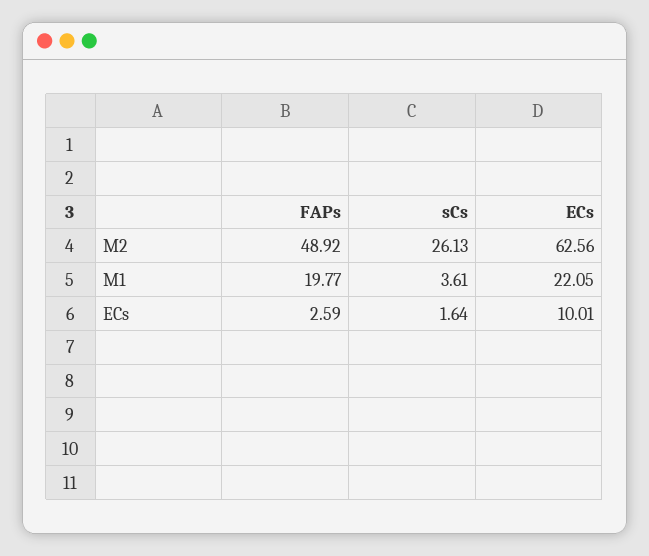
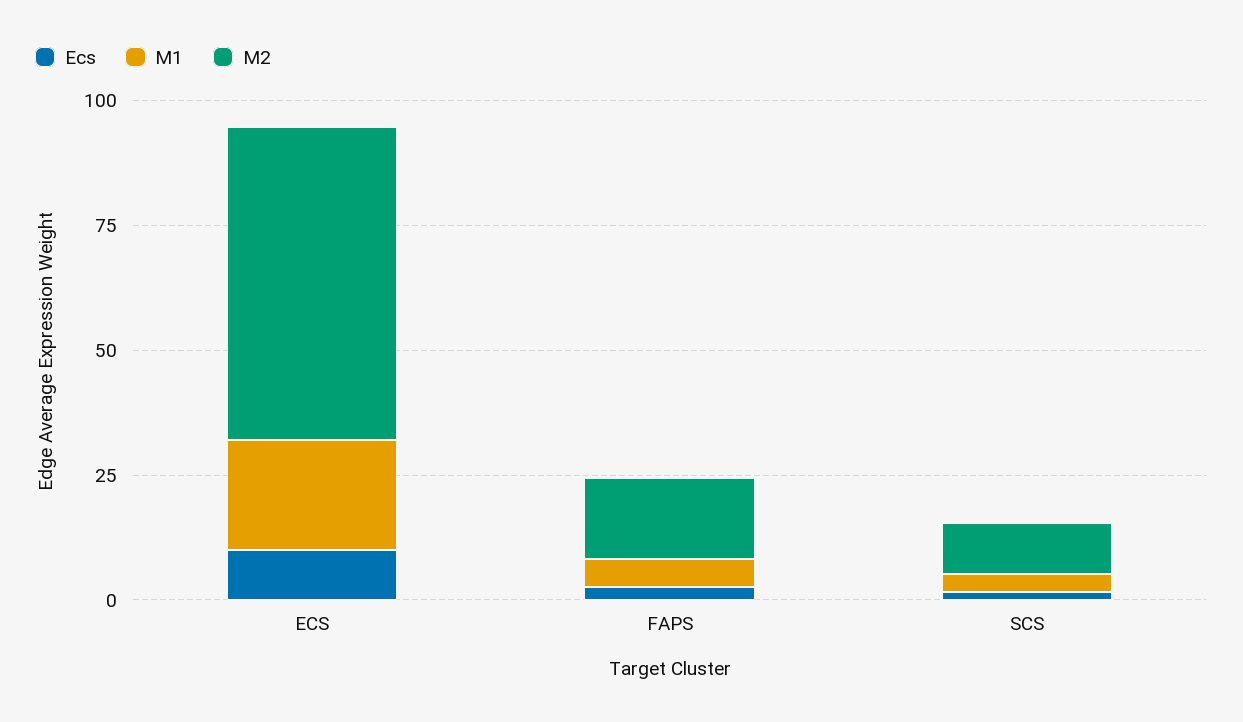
  {
    "M2": {
-     "FAPs": 48.92,
+     "FAPs": 15,
-     "sCs": 26.13,
+     "sCs": 10,
      "ECs": 62.56
    },
    "M1": {
-     "FAPs": 19.77,
+     "FAPs": 5,
      "sCs": 3.61,
      "ECs": 22.05
    },
    "ECs": {
      "FAPs": 2.59,
      "sCs": 1.64,
      "ECs": 10.01
    }
  }

